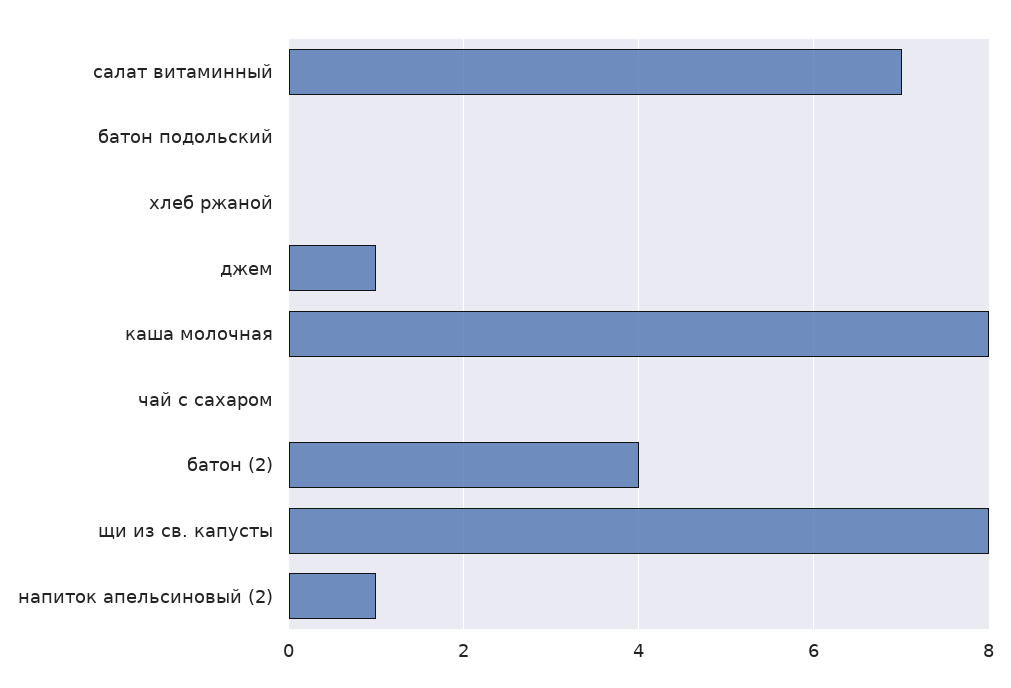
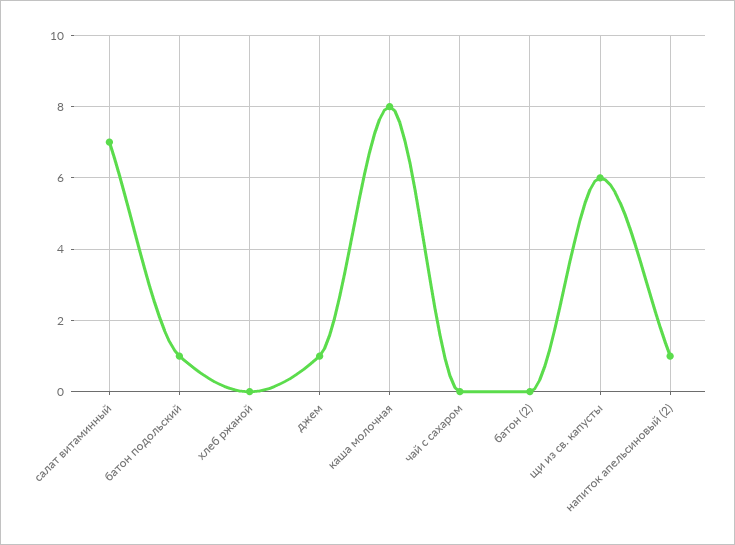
  {
    "салат витаминный": 7,
-   "батон подольский": 0,
+   "батон подольский": 1,
    "хлеб ржаной": 0,
    "джем": 1,
    "каша молочная": 8,
    "чай с сахаром": 0,
-   "батон (2)": 4,
+   "батон (2)": 0,
-   "щи из св. капусты": 8,
+   "щи из св. капусты": 6,
    "напиток апельсиновый (2)": 1
  }

